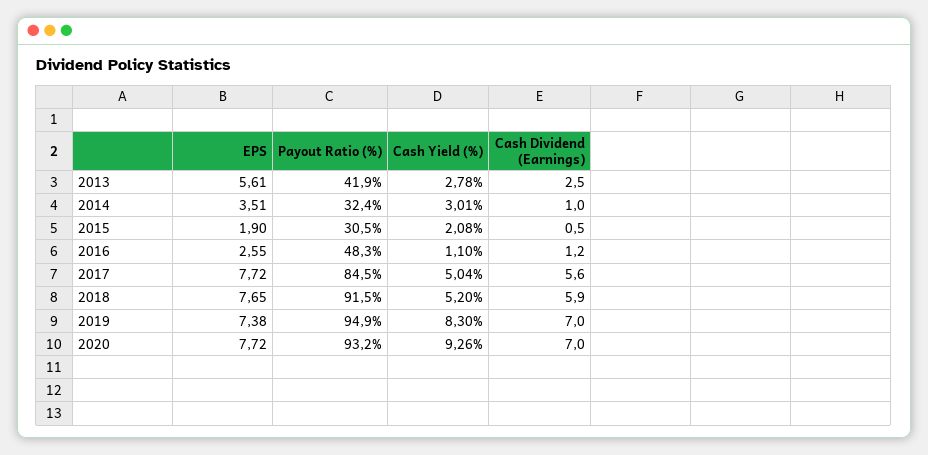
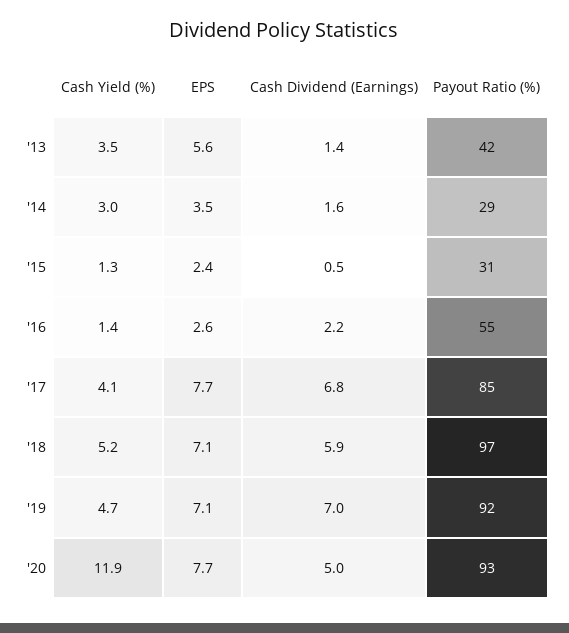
  {
    "EPS": {
      "2013": 5.61,
      "2014": 3.51,
-     "2015": 1.9,
+     "2015": 2.4,
      "2016": 2.55,
      "2017": 7.72,
-     "2018": 7.65,
+     "2018": 7.1,
-     "2019": 7.38,
+     "2019": 7.1,
      "2020": 7.72
    },
    "Payout Ratio (%)": {
      "2013": 41.9,
-     "2014": 32.4,
+     "2014": 29,
      "2015": 30.5,
-     "2016": 48.3,
+     "2016": 55,
      "2017": 84.5,
-     "2018": 91.5,
+     "2018": 97,
-     "2019": 94.9,
+     "2019": 92,
      "2020": 93.2
    },
    "Cash Yield (%)": {
-     "2013": 2.78,
+     "2013": 3.5,
      "2014": 3.01,
-     "2015": 2.08,
+     "2015": 1.3,
-     "2016": 1.1,
+     "2016": 1.4,
-     "2017": 5.04,
+     "2017": 4.1,
      "2018": 5.2,
-     "2019": 8.3,
+     "2019": 4.7,
-     "2020": 9.26
+     "2020": 11.9
    },
    "Cash Dividend (Earnings)": {
-     "2013": 2.5,
+     "2013": 1.4,
-     "2014": 1,
+     "2014": 1.6,
      "2015": 0.5,
-     "2016": 1.2,
+     "2016": 2.2,
-     "2017": 5.6,
+     "2017": 6.8,
      "2018": 5.9,
      "2019": 7,
-     "2020": 7
+     "2020": 5
    }
  }

